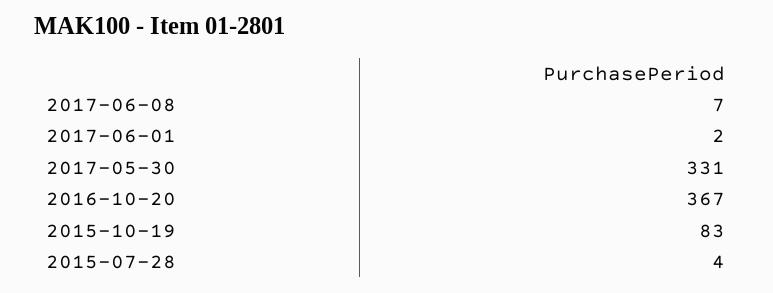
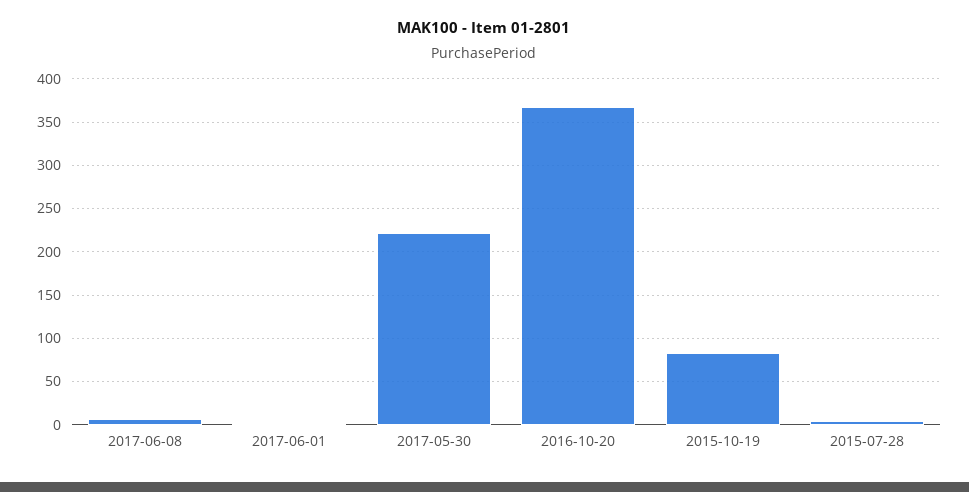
  {
    "2017-06-08": 7,
    "2017-06-01": 2,
-   "2017-05-30": 331,
+   "2017-05-30": 220,
    "2016-10-20": 367,
    "2015-10-19": 83,
    "2015-07-28": 4
  }

